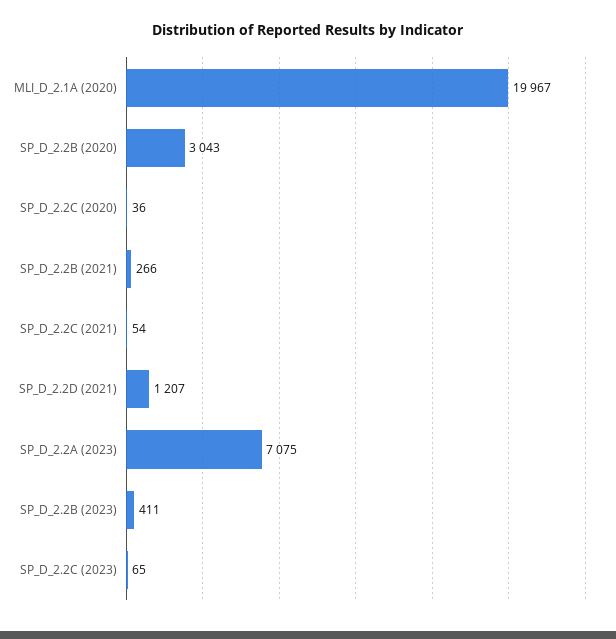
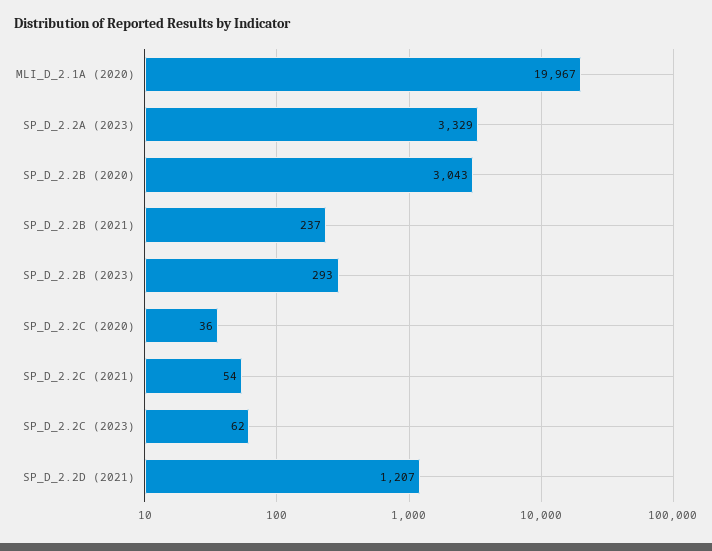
  {
    "MLI_D_2.1A (2020)": 19967,
    "SP_D_2.2B (2020)": 3043,
    "SP_D_2.2C (2020)": 36,
-   "SP_D_2.2B (2021)": 266,
+   "SP_D_2.2B (2021)": 237,
    "SP_D_2.2C (2021)": 54,
    "SP_D_2.2D (2021)": 1207,
-   "SP_D_2.2A (2023)": 7075,
+   "SP_D_2.2A (2023)": 3329,
-   "SP_D_2.2B (2023)": 411,
+   "SP_D_2.2B (2023)": 293,
-   "SP_D_2.2C (2023)": 65
+   "SP_D_2.2C (2023)": 62
  }

